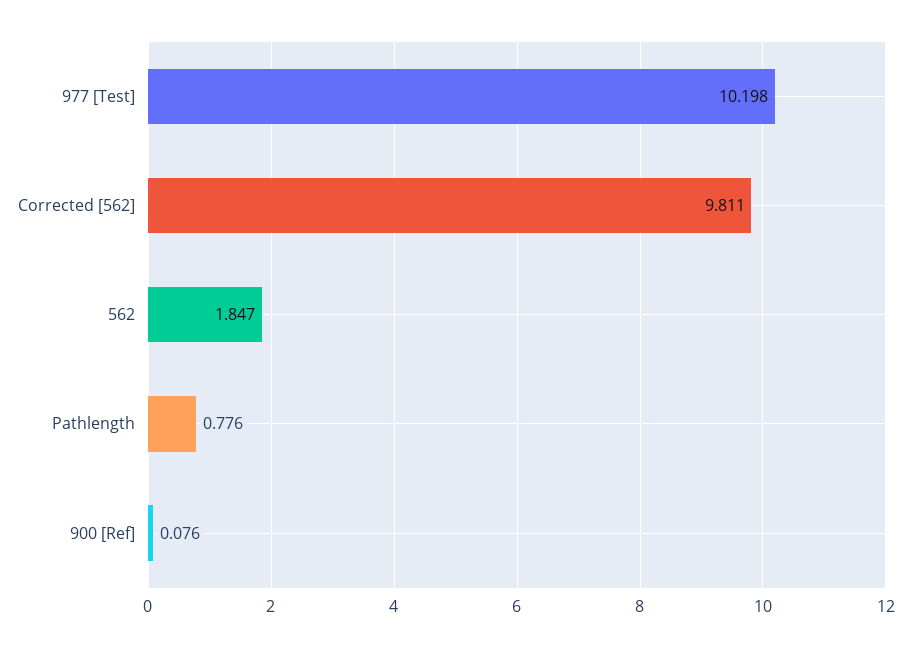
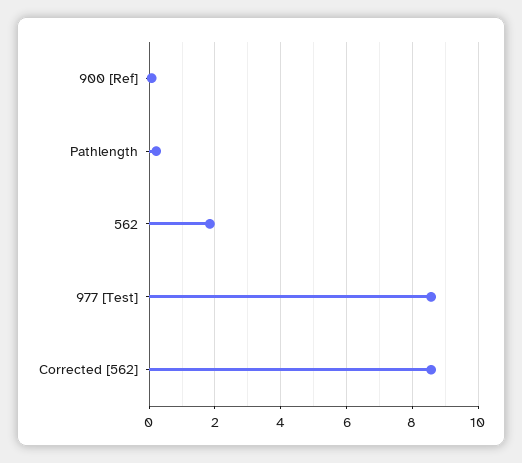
  {
-   "977 [Test]": 10.198,
+   "977 [Test]": 8.6,
-   "Corrected [562]": 9.811,
+   "Corrected [562]": 8.6,
    "562": 1.847,
-   "Pathlength": 0.776,
+   "Pathlength": 0.2,
    "900 [Ref]": 0.076
  }

